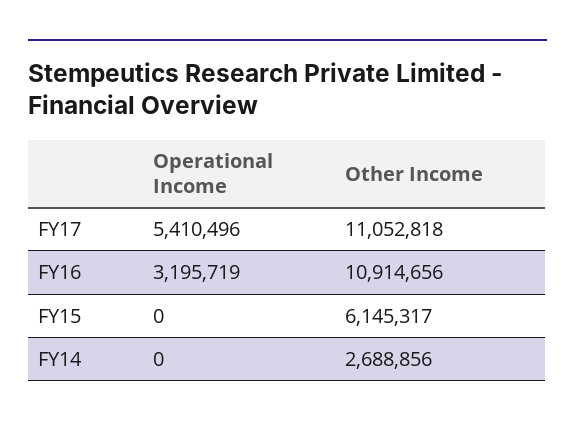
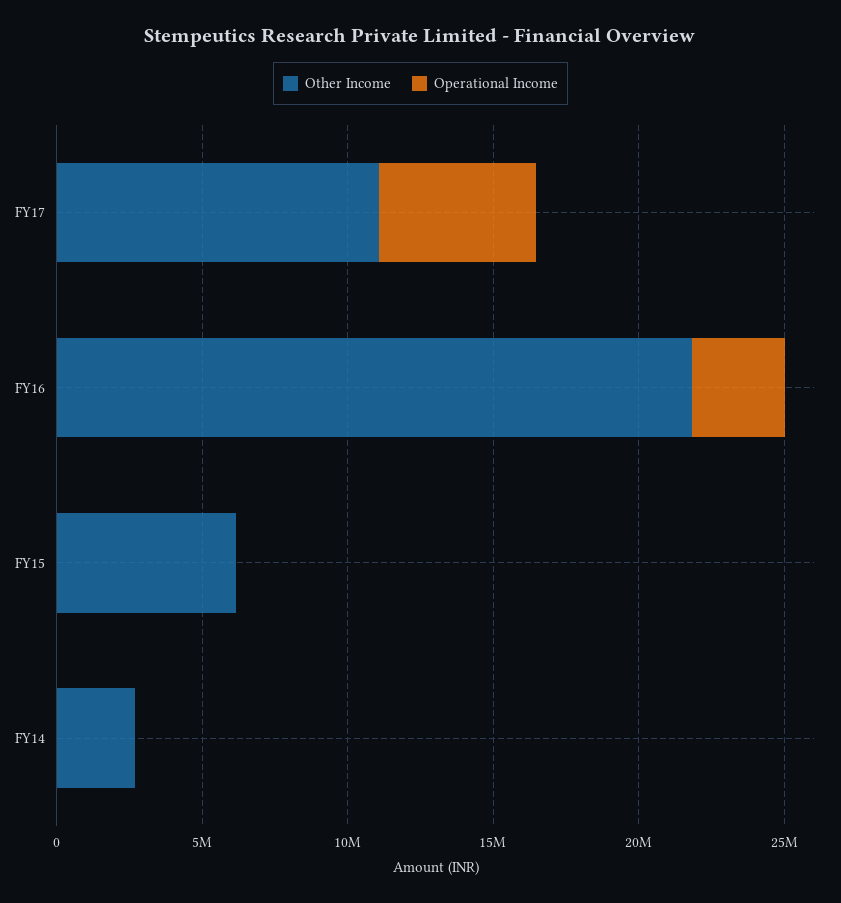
  {
    "Operational Income": {
      "FY17": 5410496,
      "FY16": 3195719,
      "FY15": 0,
      "FY14": 0
    },
    "Other Income": {
      "FY17": 11052818,
-     "FY16": 10914656,
+     "FY16": 22000000,
      "FY15": 6145317,
      "FY14": 2688856
    }
  }

